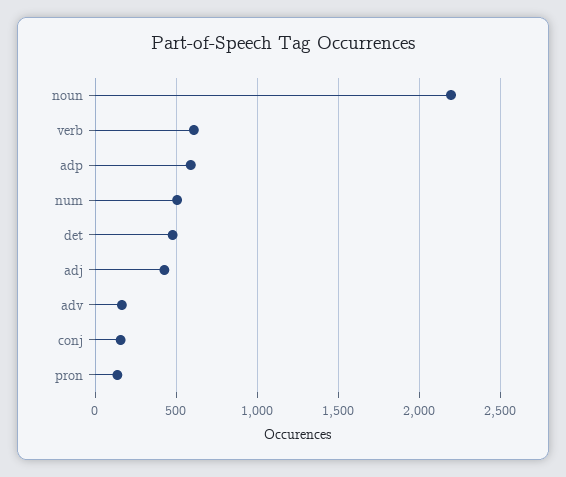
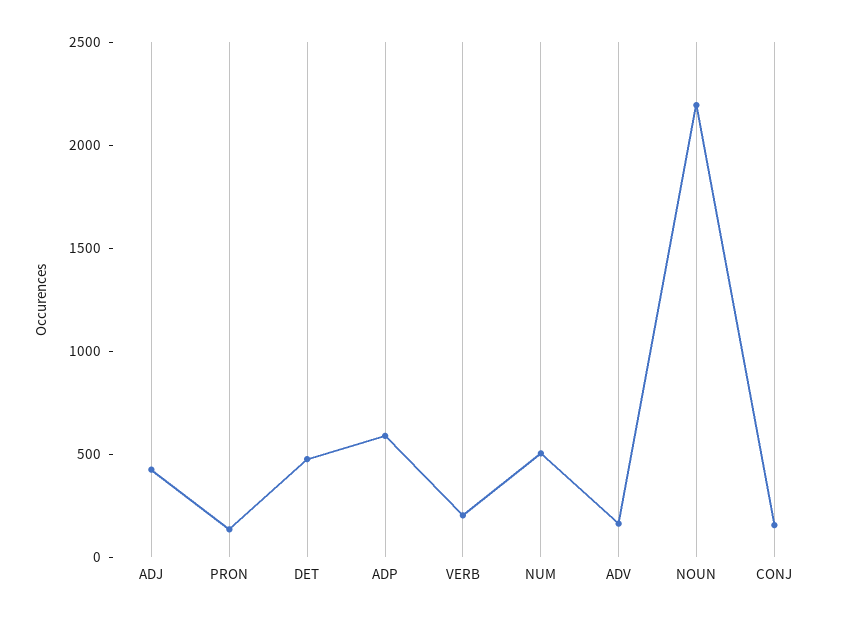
  {
    "noun": 2200,
-   "verb": 600,
+   "verb": 200,
    "adp": 600,
    "num": 500,
    "det": 500,
    "adj": 450,
    "adv": 150,
    "conj": 150,
    "pron": 150
  }

